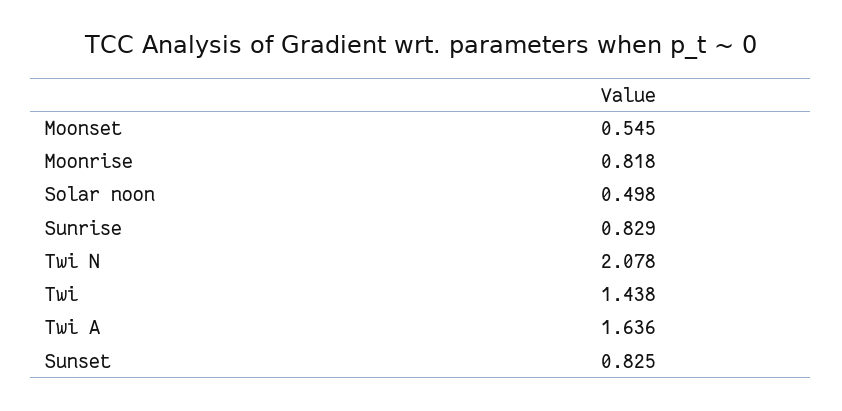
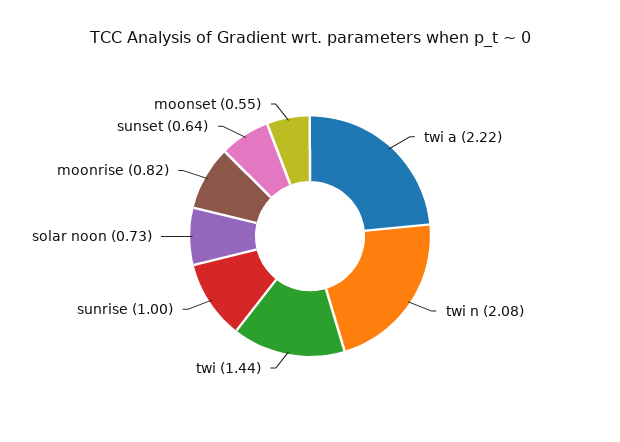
  {
    "Moonset": 0.545,
    "Moonrise": 0.818,
-   "Solar noon": 0.498,
+   "Solar noon": 0.73,
-   "Sunrise": 0.829,
+   "Sunrise": 1,
    "Twi N": 2.078,
    "Twi": 1.438,
-   "Twi A": 1.636,
+   "Twi A": 2.22,
-   "Sunset": 0.825
+   "Sunset": 0.64
  }

